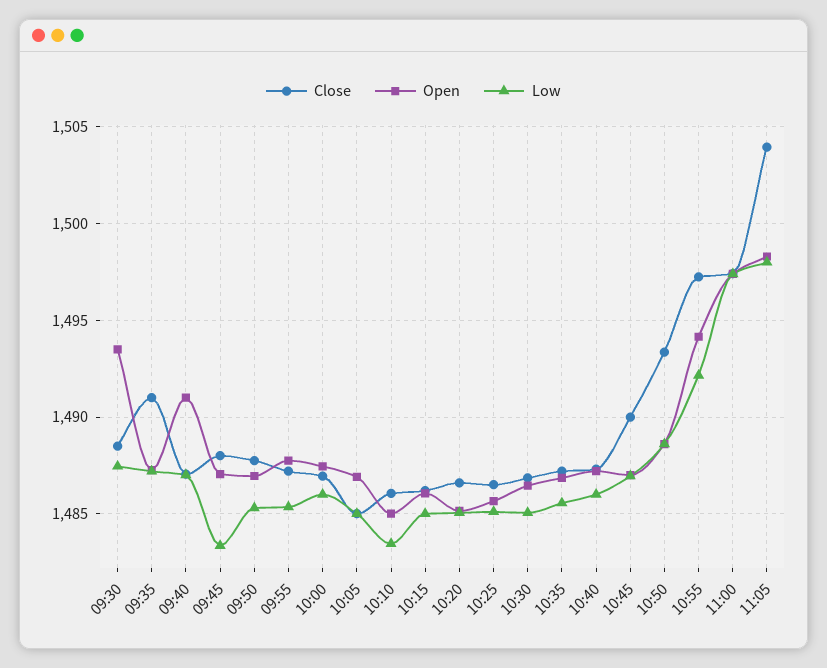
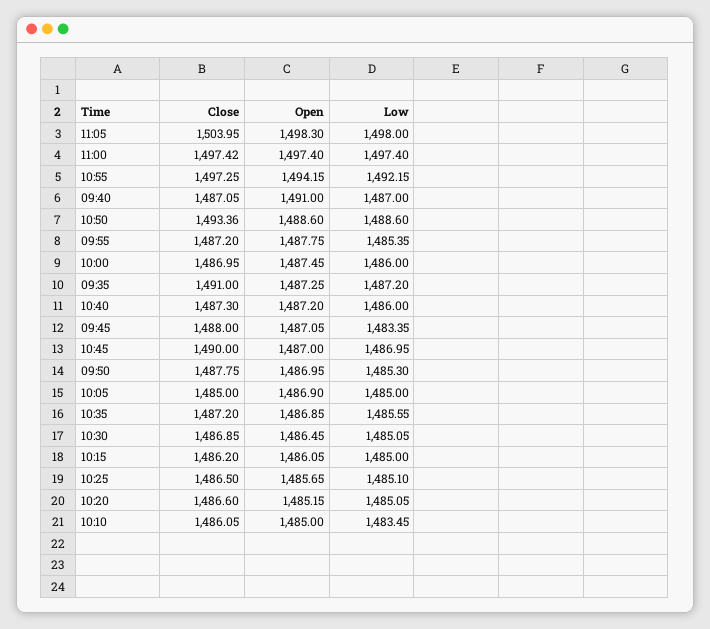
  {
    "Close": {
-     "09:30": 1488.5,
      "09:35": 1491,
      "09:40": 1487.05,
      "09:45": 1488,
      "09:50": 1487.75,
      "09:55": 1487.2,
      "10:00": 1486.95,
      "10:05": 1485,
      "10:10": 1486.05,
      "10:15": 1486.2,
      "10:20": 1486.6,
      "10:25": 1486.5,
      "10:30": 1486.85,
      "10:35": 1487.2,
      "10:40": 1487.3,
      "10:45": 1490,
      "10:50": 1493.36,
      "10:55": 1497.25,
      "11:00": 1497.42,
      "11:05": 1503.95
    },
    "Open": {
-     "09:30": 1493.5,
      "09:35": 1487.25,
      "09:40": 1491,
      "09:45": 1487.05,
      "09:50": 1486.95,
      "09:55": 1487.75,
      "10:00": 1487.45,
      "10:05": 1486.9,
      "10:10": 1485,
      "10:15": 1486.05,
      "10:20": 1485.15,
      "10:25": 1485.65,
      "10:30": 1486.45,
      "10:35": 1486.85,
      "10:40": 1487.2,
      "10:45": 1487,
      "10:50": 1488.6,
      "10:55": 1494.15,
      "11:00": 1497.4,
      "11:05": 1498.3
    },
    "Low": {
-     "09:30": 1487.5,
      "09:35": 1487.2,
      "09:40": 1487,
      "09:45": 1483.35,
      "09:50": 1485.3,
      "09:55": 1485.35,
      "10:00": 1486,
      "10:05": 1485,
      "10:10": 1483.45,
      "10:15": 1485,
      "10:20": 1485.05,
      "10:25": 1485.1,
      "10:30": 1485.05,
      "10:35": 1485.55,
      "10:40": 1486,
      "10:45": 1486.95,
      "10:50": 1488.6,
      "10:55": 1492.15,
      "11:00": 1497.4,
      "11:05": 1498
    }
  }

